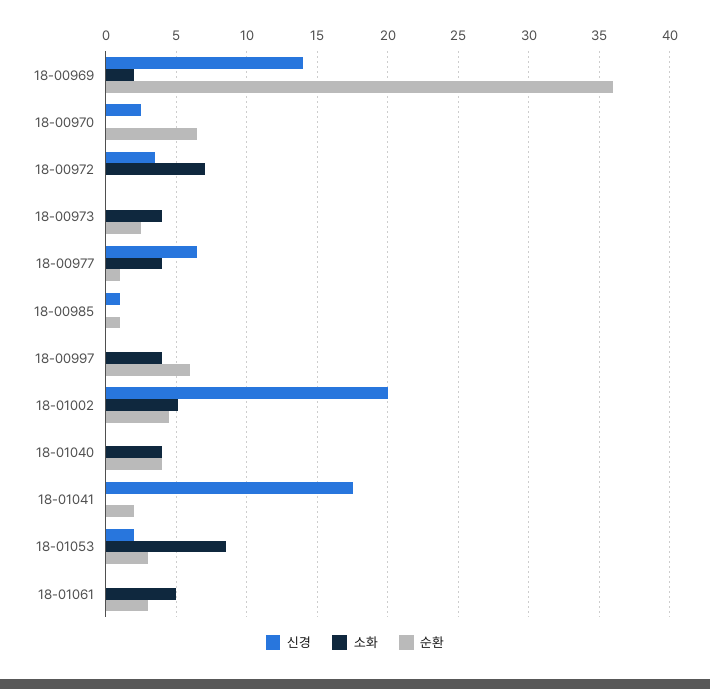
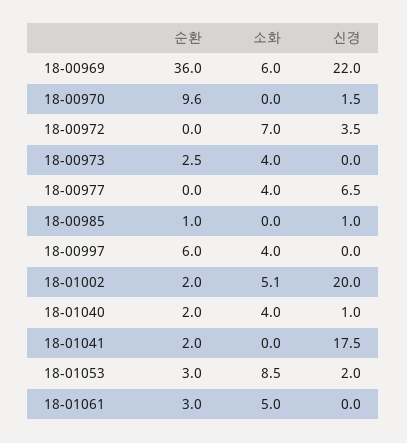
  {
    "신경": {
-     "18-00969": 14,
+     "18-00969": 22,
-     "18-00970": 2.5,
+     "18-00970": 1.5,
      "18-00972": 3.5,
      "18-00973": 0,
      "18-00977": 6.5,
      "18-00985": 1,
      "18-00997": 0,
      "18-01002": 20,
-     "18-01040": 0,
+     "18-01040": 1,
      "18-01041": 17.5,
      "18-01053": 2,
      "18-01061": 0
    },
    "소화": {
-     "18-00969": 2,
+     "18-00969": 6,
      "18-00970": 0,
      "18-00972": 7,
      "18-00973": 4,
      "18-00977": 4,
      "18-00985": 0,
      "18-00997": 4,
      "18-01002": 5.1,
      "18-01040": 4,
      "18-01041": 0,
      "18-01053": 8.5,
      "18-01061": 5
    },
    "순환": {
      "18-00969": 36,
-     "18-00970": 6.5,
+     "18-00970": 9.6,
      "18-00972": 0,
      "18-00973": 2.5,
-     "18-00977": 1,
+     "18-00977": 0,
      "18-00985": 1,
      "18-00997": 6,
-     "18-01002": 4.5,
+     "18-01002": 2,
-     "18-01040": 4,
+     "18-01040": 2,
      "18-01041": 2,
      "18-01053": 3,
      "18-01061": 3
    }
  }

